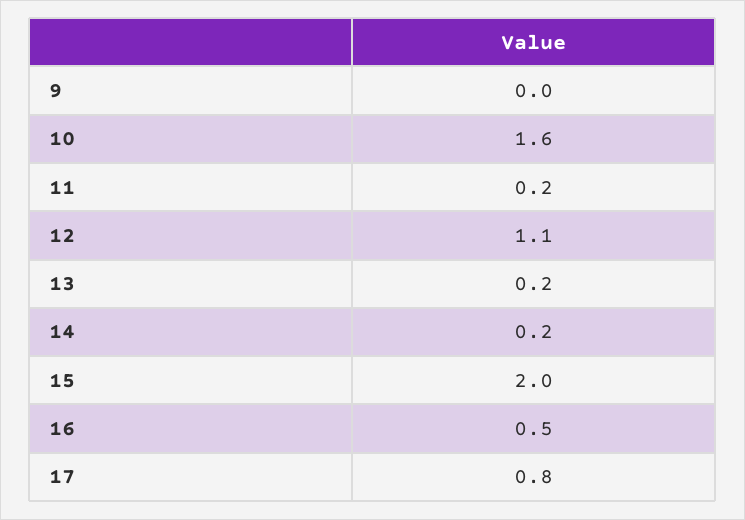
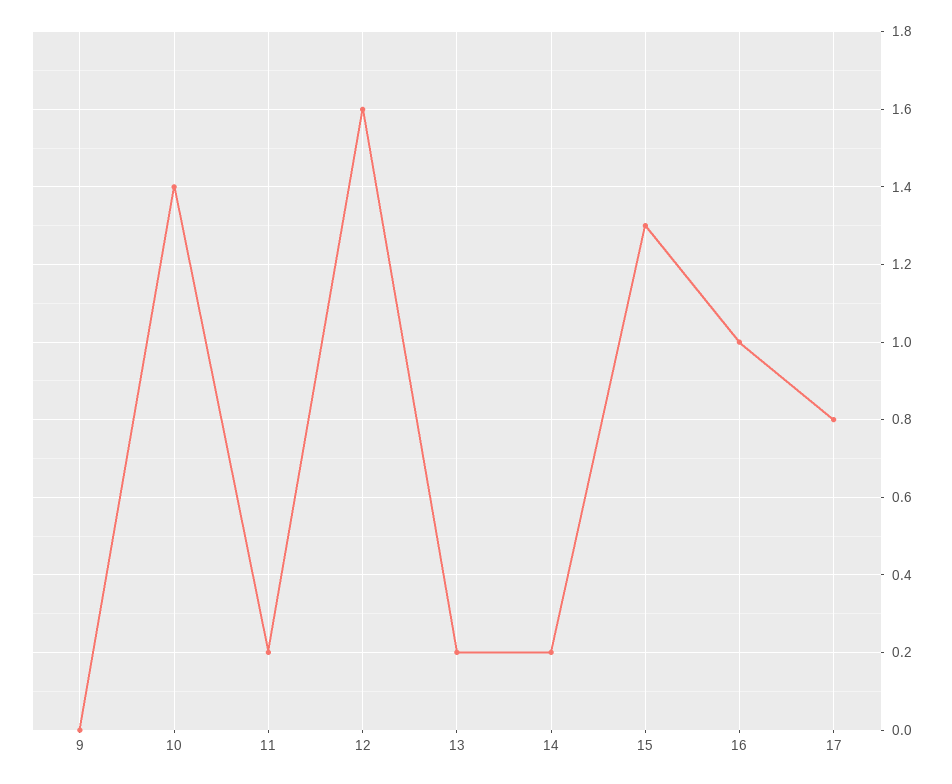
  {
    "9": 0,
-   "10": 1.6,
+   "10": 1.4,
    "11": 0.2,
-   "12": 1.1,
+   "12": 1.6,
    "13": 0.2,
    "14": 0.2,
-   "15": 2,
+   "15": 1.3,
-   "16": 0.5,
+   "16": 1,
    "17": 0.8
  }

